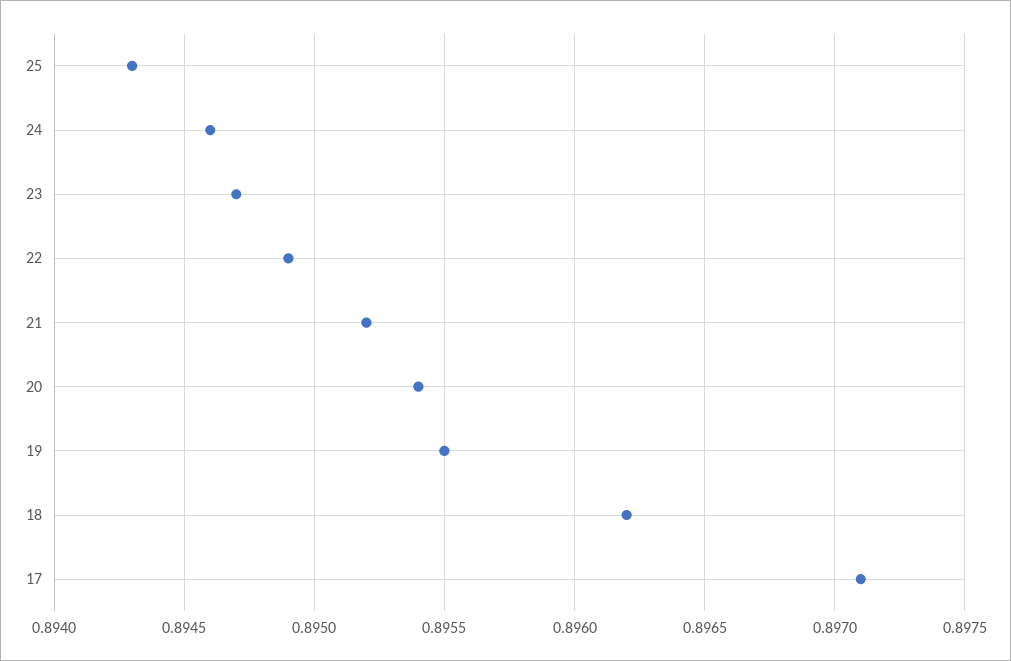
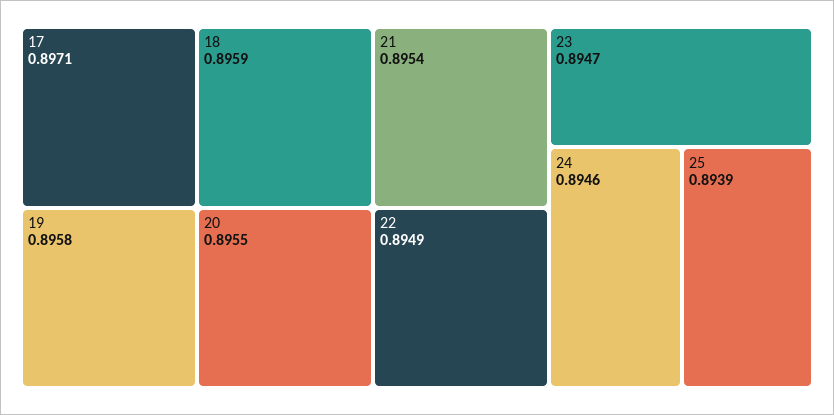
  {
-   "25": 0.8943,
+   "25": 0.8939,
    "24": 0.8946,
    "23": 0.8947,
    "22": 0.8949,
-   "21": 0.8952,
+   "21": 0.8954,
-   "20": 0.8954,
+   "20": 0.8955,
-   "19": 0.8955,
+   "19": 0.8958,
-   "18": 0.8962,
+   "18": 0.8959,
    "17": 0.8971
  }

